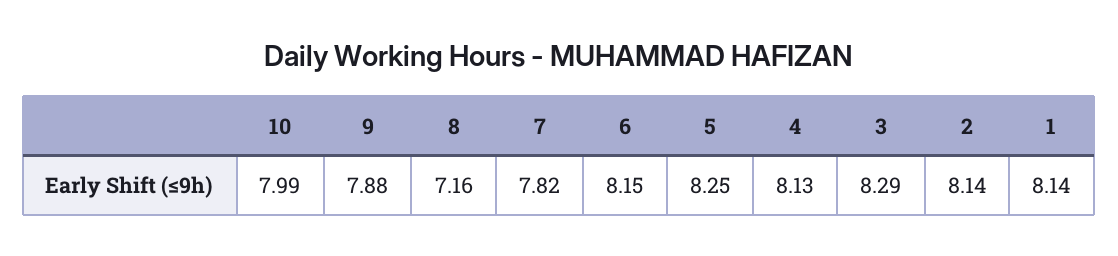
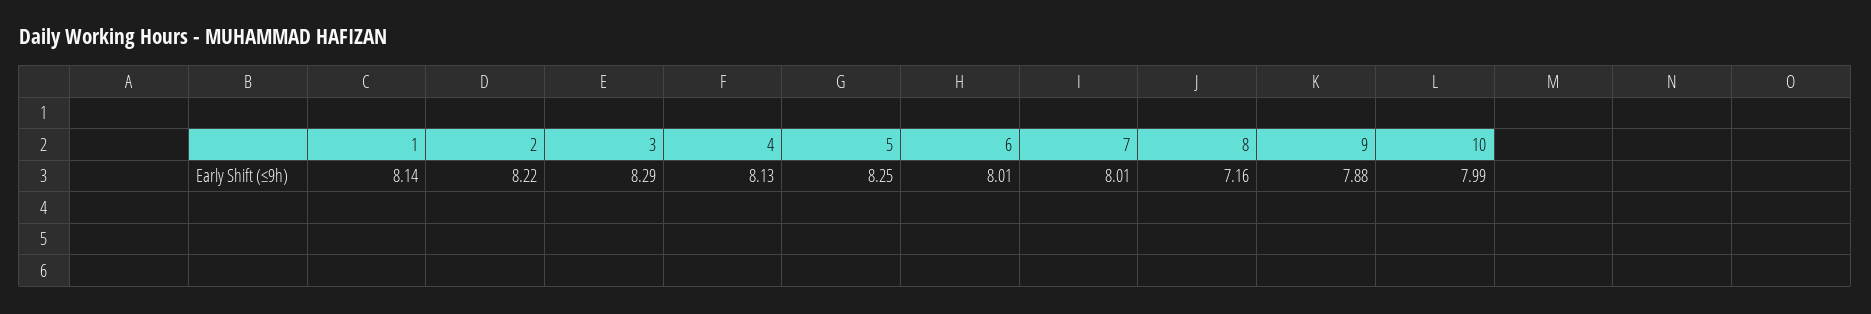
  {
    "10": 7.99,
    "9": 7.88,
    "8": 7.16,
-   "7": 7.82,
+   "7": 8.01,
-   "6": 8.15,
+   "6": 8.01,
    "5": 8.25,
    "4": 8.13,
    "3": 8.29,
-   "2": 8.14,
+   "2": 8.22,
    "1": 8.14
  }

